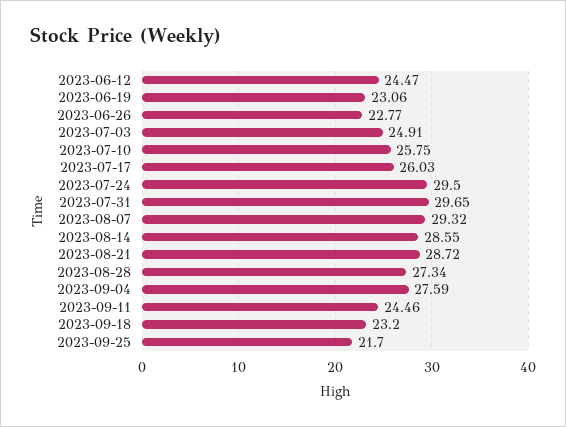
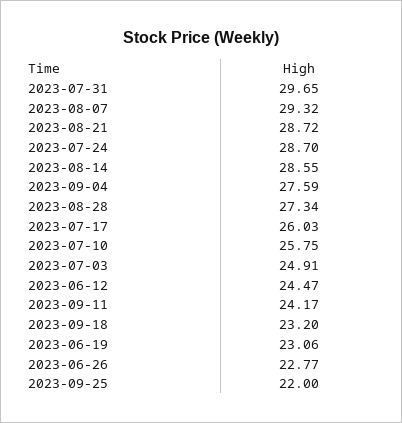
  {
    "2023-06-12": 24.47,
    "2023-06-19": 23.06,
    "2023-06-26": 22.77,
    "2023-07-03": 24.91,
    "2023-07-10": 25.75,
    "2023-07-17": 26.03,
-   "2023-07-24": 29.5,
+   "2023-07-24": 28.7,
    "2023-07-31": 29.65,
    "2023-08-07": 29.32,
    "2023-08-14": 28.55,
    "2023-08-21": 28.72,
    "2023-08-28": 27.34,
    "2023-09-04": 27.59,
-   "2023-09-11": 24.46,
+   "2023-09-11": 24.17,
    "2023-09-18": 23.2,
-   "2023-09-25": 21.7
+   "2023-09-25": 22
  }

